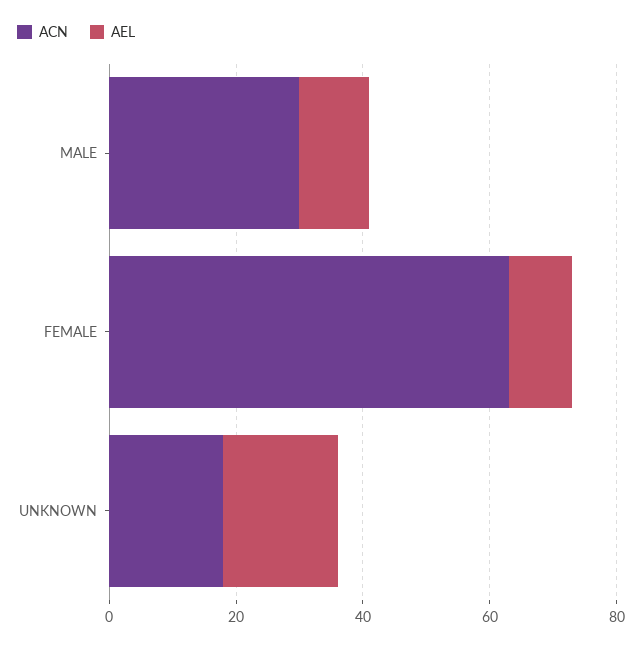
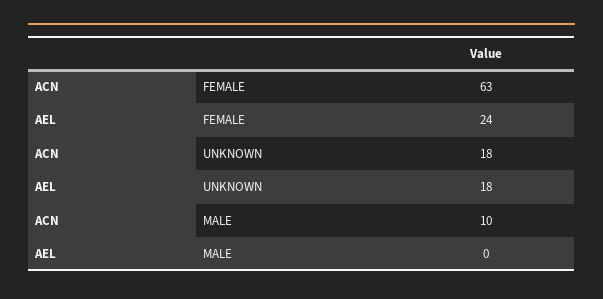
  {
    "ACN": {
-     "MALE": 30,
+     "MALE": 10,
      "FEMALE": 63,
      "UNKNOWN": 18
    },
    "AEL": {
-     "MALE": 10,
+     "MALE": 0,
-     "FEMALE": 10,
+     "FEMALE": 24,
      "UNKNOWN": 18
    }
  }

